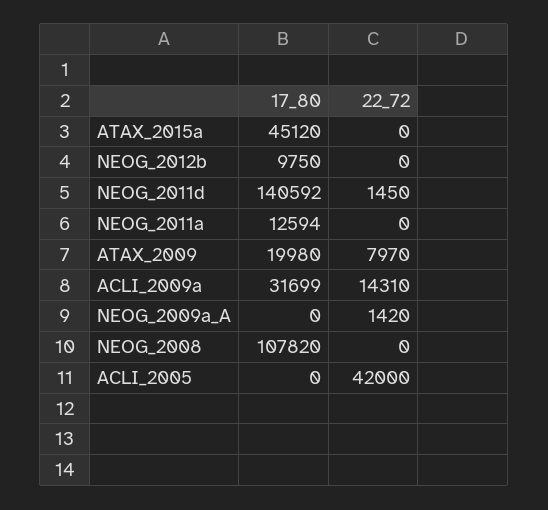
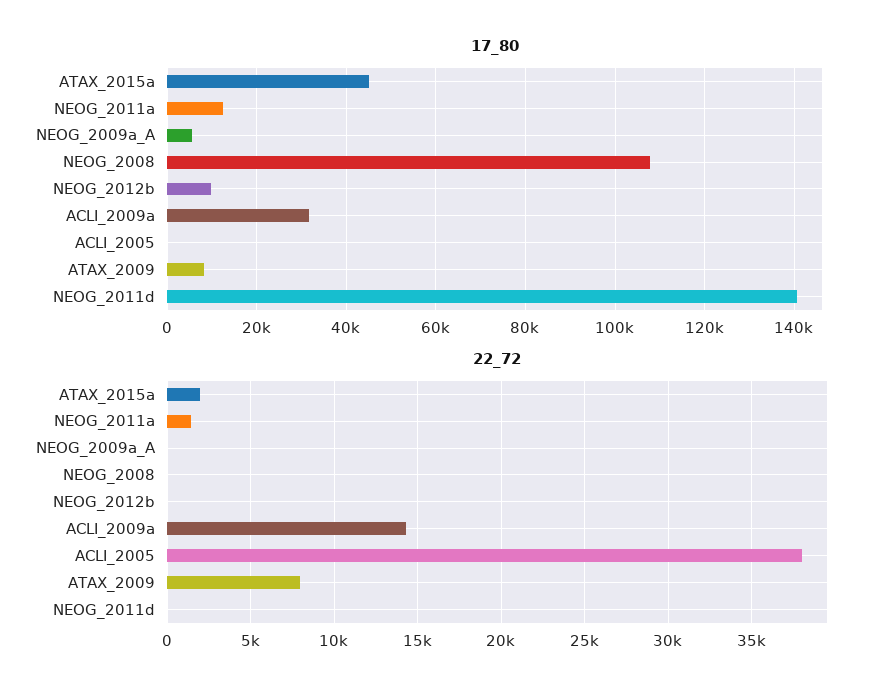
  {
    "17_80": {
      "ATAX_2015a": 45120,
      "NEOG_2012b": 9750,
      "NEOG_2011d": 140592,
      "NEOG_2011a": 12594,
-     "ATAX_2009": 19980,
+     "ATAX_2009": 8000,
      "ACLI_2009a": 31699,
-     "NEOG_2009a_A": 0,
+     "NEOG_2009a_A": 6000,
      "NEOG_2008": 107820,
      "ACLI_2005": 0
    },
    "22_72": {
-     "ATAX_2015a": 0,
+     "ATAX_2015a": 2000,
      "NEOG_2012b": 0,
-     "NEOG_2011d": 1450,
+     "NEOG_2011d": 0,
-     "NEOG_2011a": 0,
+     "NEOG_2011a": 1500,
      "ATAX_2009": 7970,
      "ACLI_2009a": 14310,
-     "NEOG_2009a_A": 1420,
+     "NEOG_2009a_A": 0,
      "NEOG_2008": 0,
-     "ACLI_2005": 42000
+     "ACLI_2005": 38000
    }
  }

